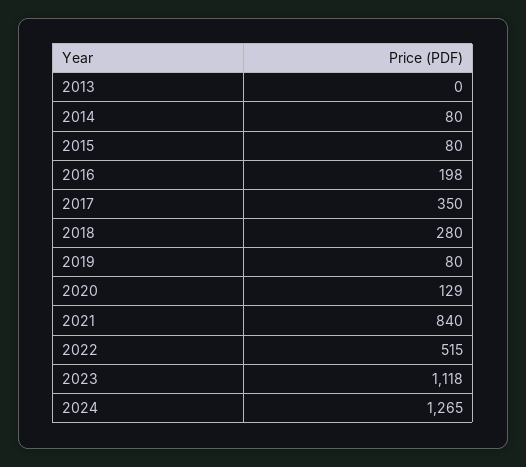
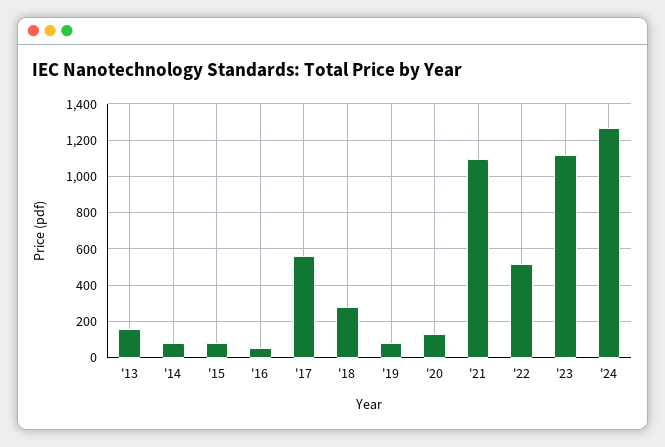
  {
-   "2013": 0,
+   "2013": 150,
    "2014": 80,
    "2015": 80,
-   "2016": 198,
+   "2016": 50,
-   "2017": 350,
+   "2017": 550,
    "2018": 280,
    "2019": 80,
    "2020": 129,
-   "2021": 840,
+   "2021": 1100,
    "2022": 515,
    "2023": 1118,
    "2024": 1265
  }

